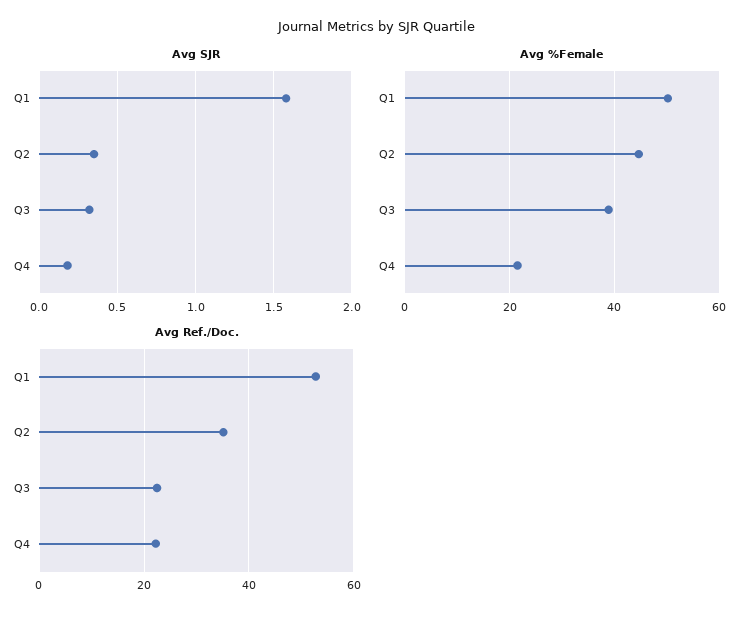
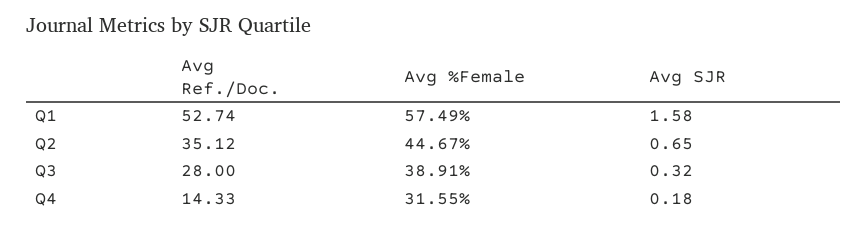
  {
    "Avg SJR": {
      "Q1": 1.58,
-     "Q2": 0.35,
+     "Q2": 0.65,
      "Q3": 0.32,
      "Q4": 0.18
    },
    "Avg %Female": {
-     "Q1": 50,
+     "Q1": 57.49,
      "Q2": 44.67,
      "Q3": 38.91,
-     "Q4": 22
+     "Q4": 31.55
    },
    "Avg Ref./Doc.": {
      "Q1": 52.74,
      "Q2": 35.12,
-     "Q3": 22,
+     "Q3": 28,
-     "Q4": 22
+     "Q4": 14.33
    }
  }

